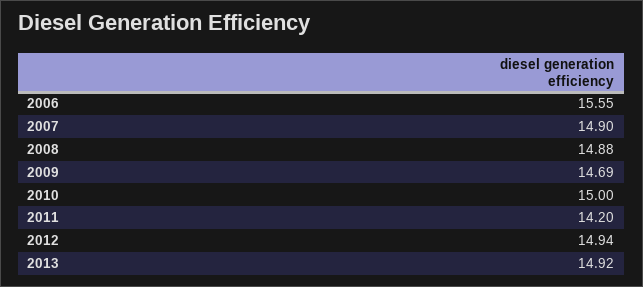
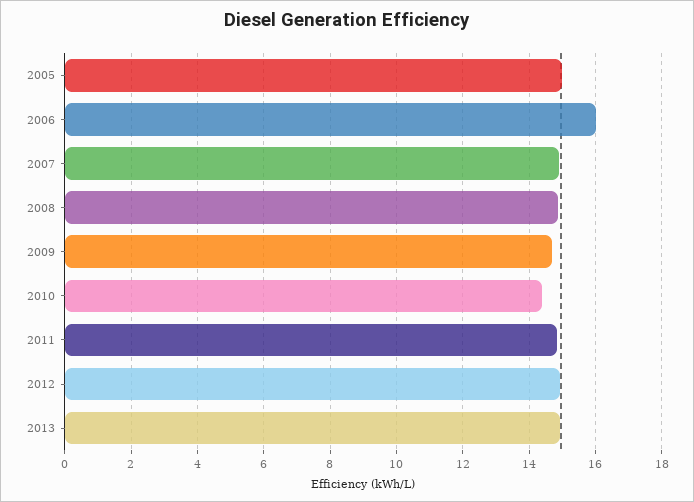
  {
-   "2006": 15.55,
+   "2006": 16,
    "2007": 14.9,
    "2008": 14.88,
    "2009": 14.69,
-   "2010": 15,
+   "2010": 14.4,
-   "2011": 14.2,
+   "2011": 14.8,
    "2012": 14.94,
-   "2013": 14.92
+   "2013": 14.92,
+   "2005": 15
  }

